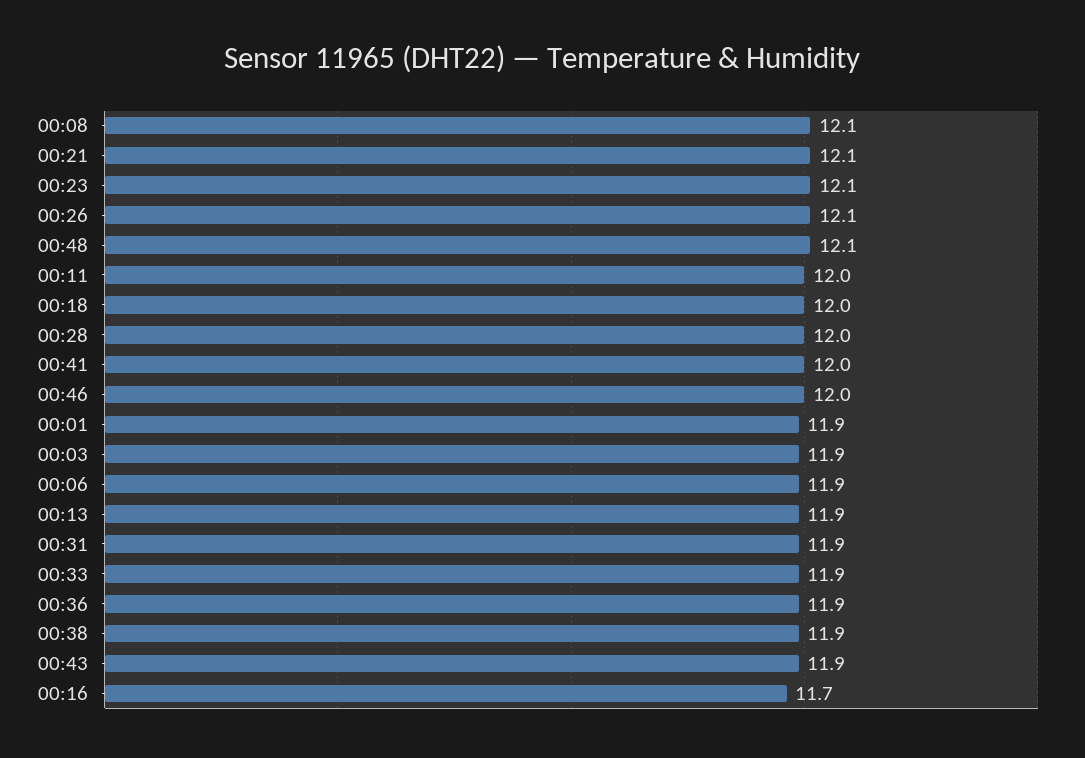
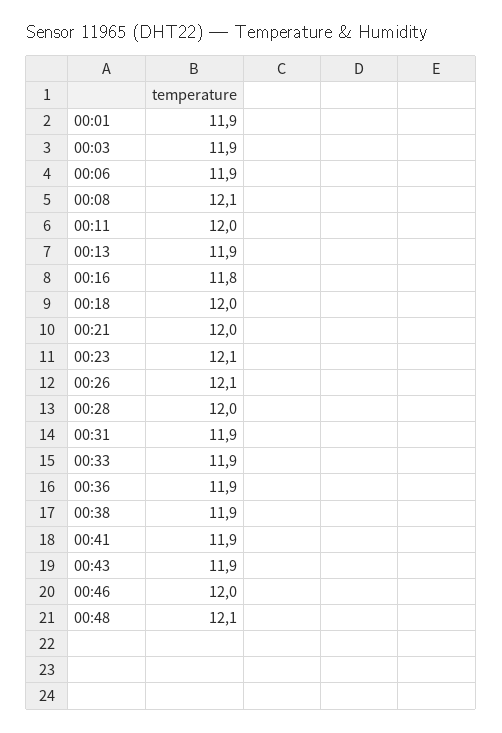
  {
    "00:08": 12.1,
-   "00:21": 12.1,
+   "00:21": 12,
    "00:23": 12.1,
    "00:26": 12.1,
    "00:48": 12.1,
    "00:11": 12,
    "00:18": 12,
    "00:28": 12,
-   "00:41": 12,
+   "00:41": 11.9,
    "00:46": 12,
    "00:01": 11.9,
    "00:03": 11.9,
    "00:06": 11.9,
    "00:13": 11.9,
    "00:31": 11.9,
    "00:33": 11.9,
    "00:36": 11.9,
    "00:38": 11.9,
    "00:43": 11.9,
-   "00:16": 11.7
+   "00:16": 11.8
  }

